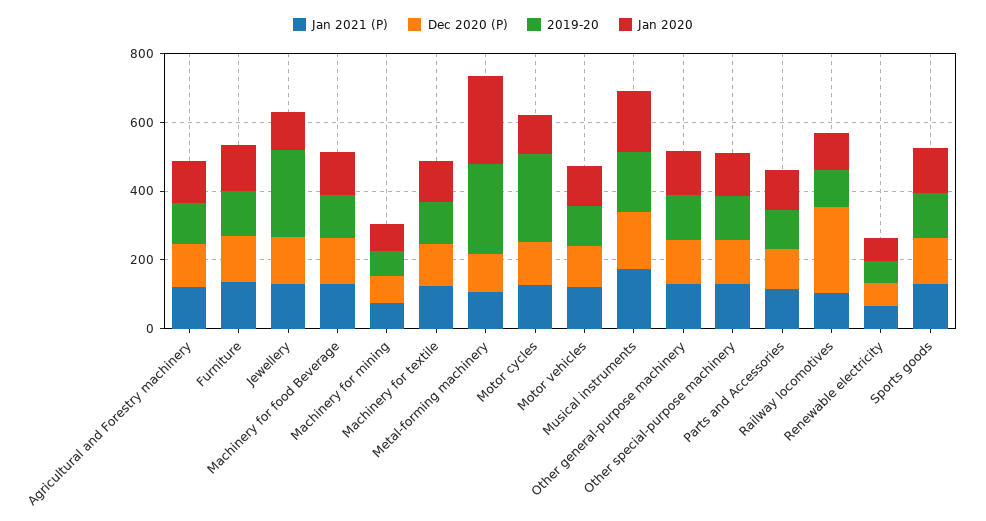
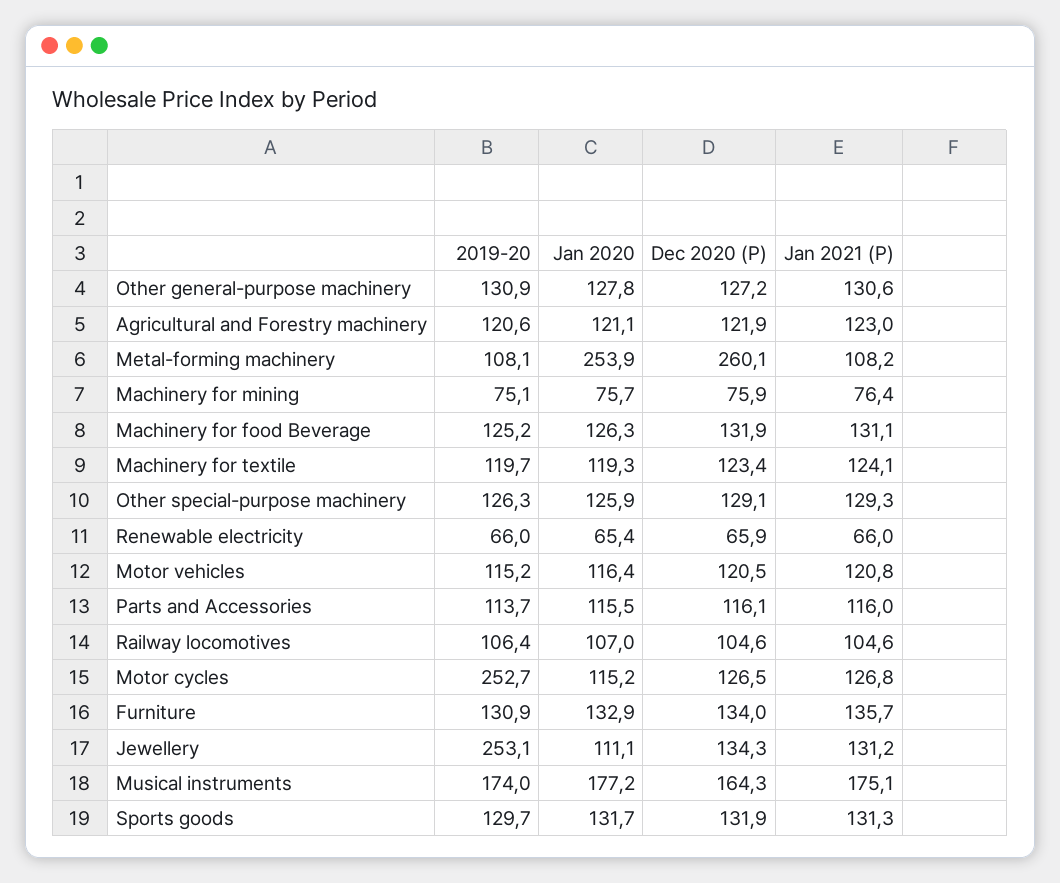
  {
    "Jan 2021 (P)": {
      "Agricultural and Forestry machinery": 123,
      "Furniture": 135.7,
      "Jewellery": 131.2,
      "Machinery for food Beverage": 131.1,
      "Machinery for mining": 76.4,
      "Machinery for textile": 124.1,
      "Metal-forming machinery": 108.2,
      "Motor cycles": 126.8,
      "Motor vehicles": 120.8,
      "Musical instruments": 175.1,
      "Other general-purpose machinery": 130.6,
      "Other special-purpose machinery": 129.3,
      "Parts and Accessories": 116,
      "Railway locomotives": 104.6,
      "Renewable electricity": 66,
      "Sports goods": 131.3
    },
    "Dec 2020 (P)": {
      "Agricultural and Forestry machinery": 121.9,
      "Furniture": 134,
      "Jewellery": 134.3,
      "Machinery for food Beverage": 131.9,
      "Machinery for mining": 75.9,
      "Machinery for textile": 123.4,
-     "Metal-forming machinery": 100,
+     "Metal-forming machinery": 260.1,
      "Motor cycles": 126.5,
      "Motor vehicles": 120.5,
      "Musical instruments": 164.3,
      "Other general-purpose machinery": 127.2,
      "Other special-purpose machinery": 129.1,
      "Parts and Accessories": 116.1,
-     "Railway locomotives": 250,
+     "Railway locomotives": 104.6,
      "Renewable electricity": 65.9,
      "Sports goods": 131.9
    },
    "2019-20": {
      "Agricultural and Forestry machinery": 120.6,
      "Furniture": 130.9,
      "Jewellery": 253.1,
      "Machinery for food Beverage": 125.2,
      "Machinery for mining": 75.1,
      "Machinery for textile": 119.7,
-     "Metal-forming machinery": 250,
+     "Metal-forming machinery": 108.1,
      "Motor cycles": 252.7,
      "Motor vehicles": 115.2,
      "Musical instruments": 174,
      "Other general-purpose machinery": 130.9,
      "Other special-purpose machinery": 126.3,
      "Parts and Accessories": 113.7,
      "Railway locomotives": 106.4,
      "Renewable electricity": 66,
      "Sports goods": 129.7
    },
    "Jan 2020": {
      "Agricultural and Forestry machinery": 121.1,
      "Furniture": 132.9,
      "Jewellery": 111.1,
      "Machinery for food Beverage": 126.3,
      "Machinery for mining": 75.7,
      "Machinery for textile": 119.3,
      "Metal-forming machinery": 253.9,
      "Motor cycles": 115.2,
      "Motor vehicles": 116.4,
      "Musical instruments": 177.2,
      "Other general-purpose machinery": 127.8,
      "Other special-purpose machinery": 125.9,
      "Parts and Accessories": 115.5,
      "Railway locomotives": 107,
      "Renewable electricity": 65.4,
      "Sports goods": 131.7
    }
  }

